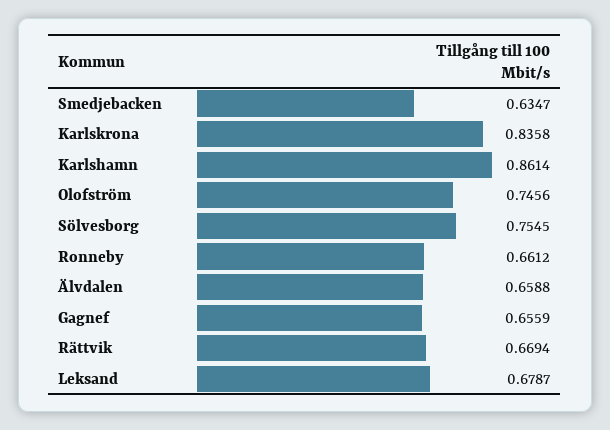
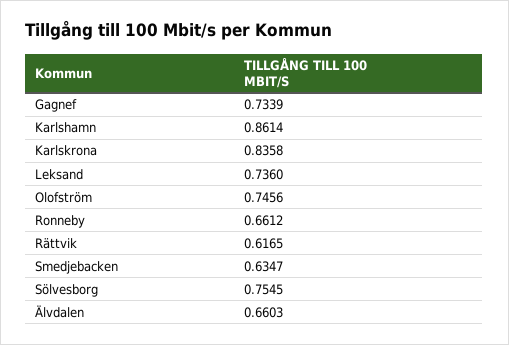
  {
    "Smedjebacken": 0.6347,
    "Karlskrona": 0.8358,
    "Karlshamn": 0.8614,
    "Olofström": 0.7456,
    "Sölvesborg": 0.7545,
    "Ronneby": 0.6612,
-   "Älvdalen": 0.6588,
+   "Älvdalen": 0.6603,
-   "Gagnef": 0.6559,
+   "Gagnef": 0.7339,
-   "Rättvik": 0.6694,
+   "Rättvik": 0.6165,
-   "Leksand": 0.6787
+   "Leksand": 0.736
  }

